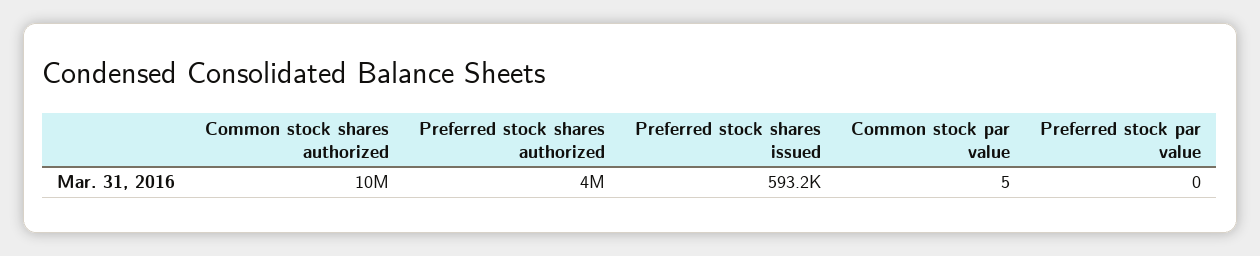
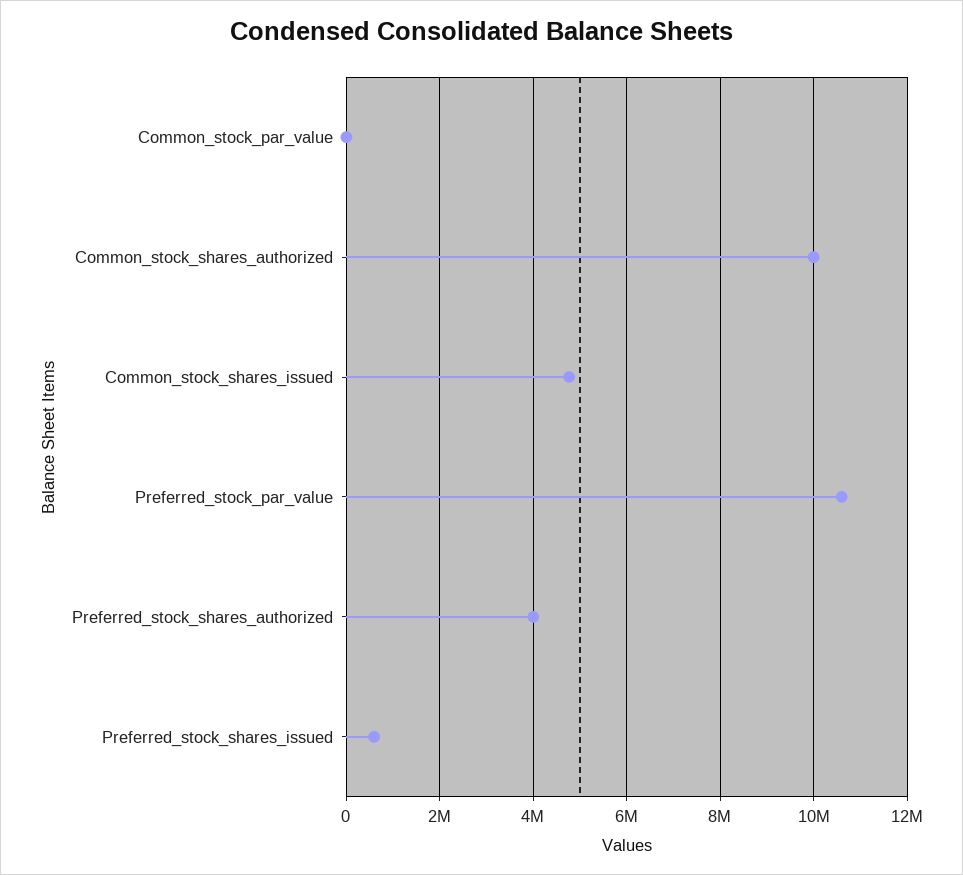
  {
    "Common stock shares authorized": 10000000,
    "Preferred stock shares authorized": 4000000,
    "Preferred stock shares issued": 593200,
    "Common stock par value": 5,
-   "Preferred stock par value": 0
+   "Preferred stock par value": 10600000,
+   "Common_stock_shares_issued": 4800000
  }

